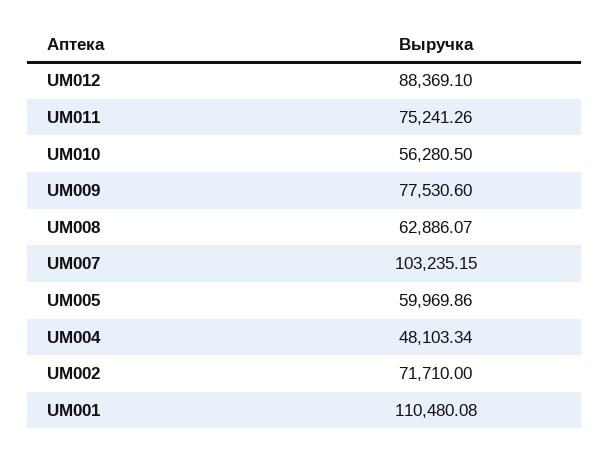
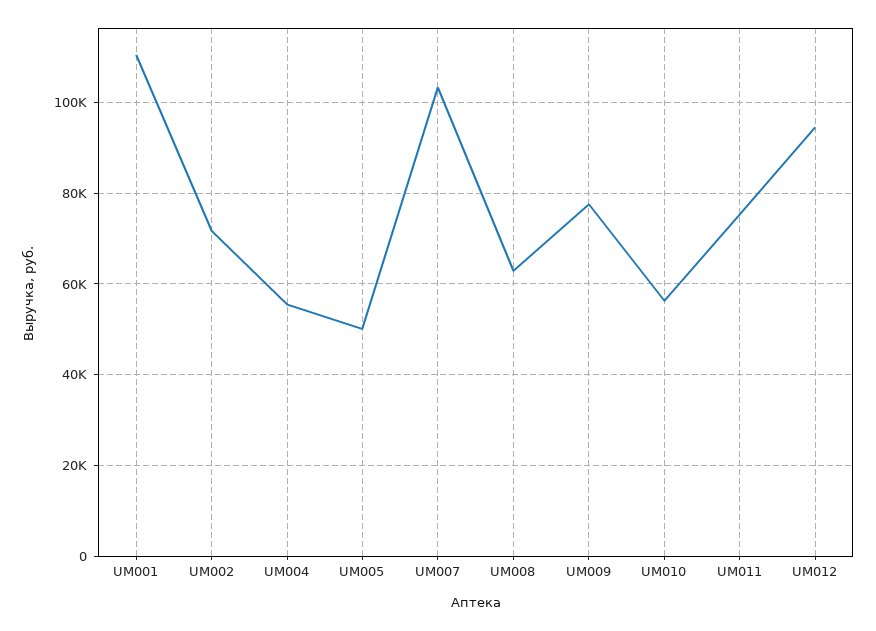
  {
-   "UM012": 88369.1,
+   "UM012": 94000,
    "UM011": 75241.26,
    "UM010": 56280.5,
    "UM009": 77530.6,
    "UM008": 62886.07,
    "UM007": 103235.15,
-   "UM005": 59969.86,
+   "UM005": 50000,
-   "UM004": 48103.34,
+   "UM004": 56000,
    "UM002": 71710,
    "UM001": 110480.08
  }

